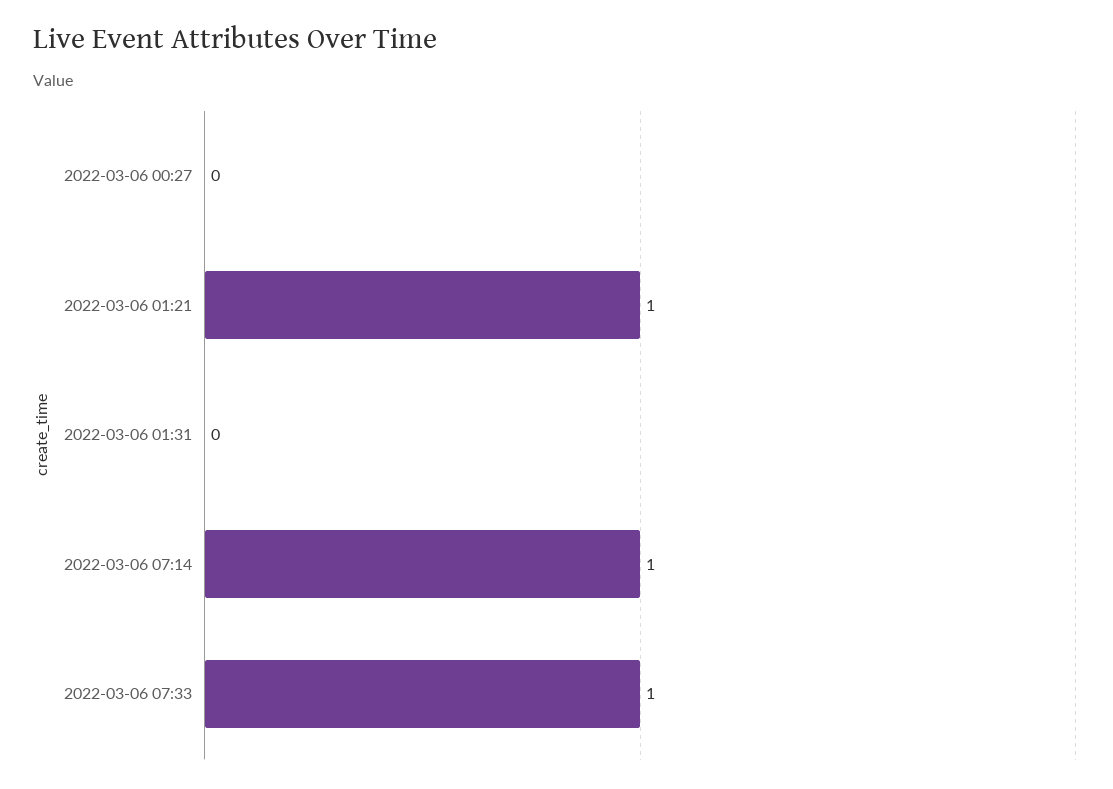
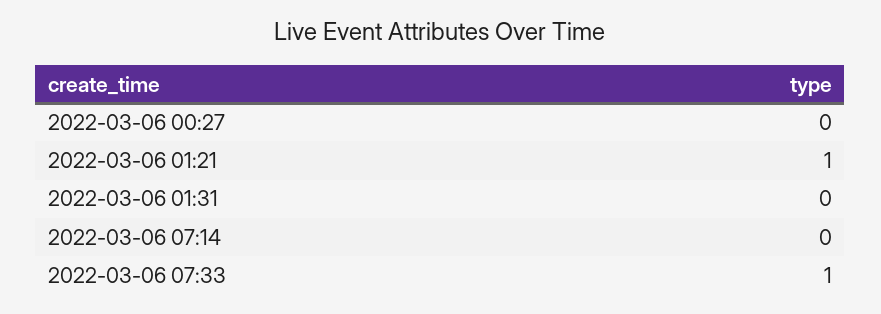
  {
    "2022-03-06 00:27": 0,
    "2022-03-06 01:21": 1,
    "2022-03-06 01:31": 0,
-   "2022-03-06 07:14": 1,
+   "2022-03-06 07:14": 0,
    "2022-03-06 07:33": 1
  }

